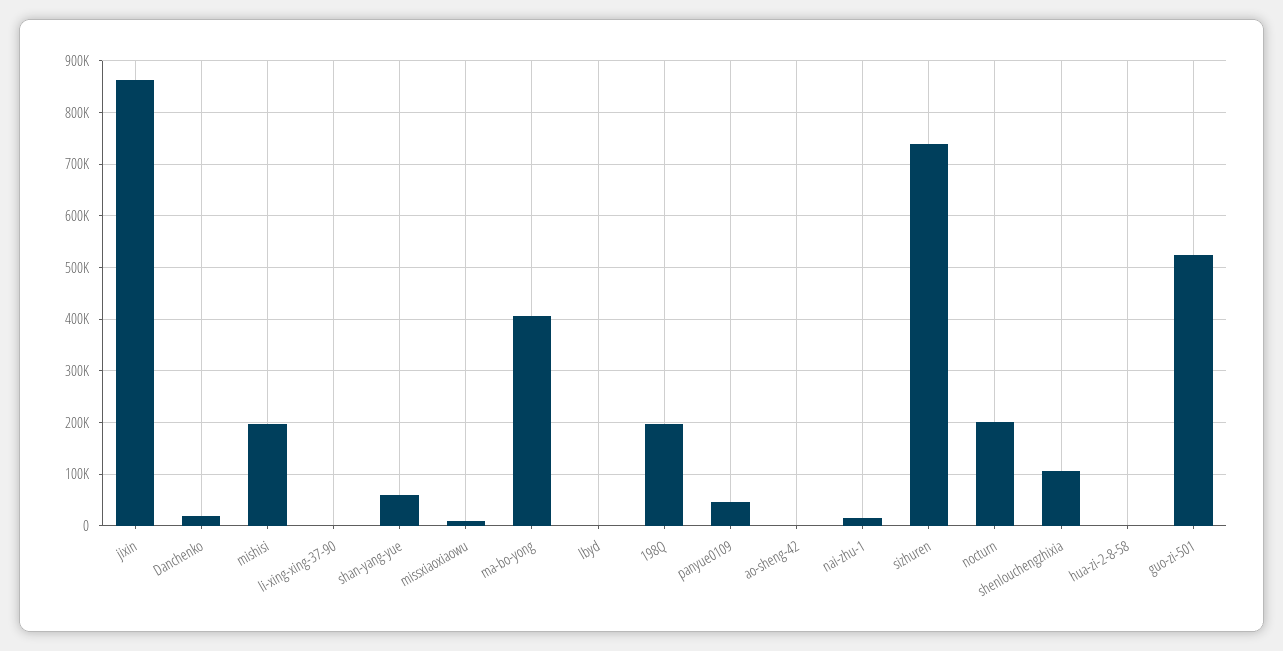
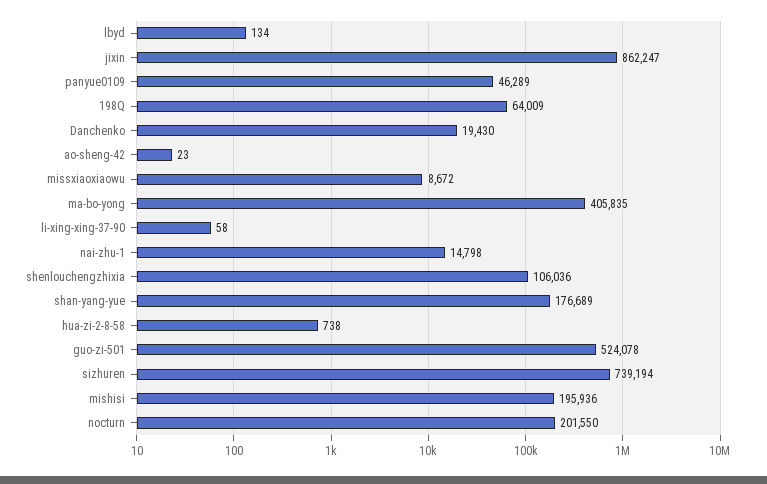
  {
    "jixin": 862247,
    "Danchenko": 19430,
    "mishisi": 195936,
    "li-xing-xing-37-90": 58,
-   "shan-yang-yue": 60000,
+   "shan-yang-yue": 176689,
    "missxiaoxiaowu": 8672,
    "ma-bo-yong": 405835,
    "lbyd": 134,
-   "198Q": 200000,
+   "198Q": 64009,
    "panyue0109": 46289,
    "ao-sheng-42": 23,
    "nai-zhu-1": 14798,
    "sizhuren": 739194,
    "nocturn": 201550,
    "shenlouchengzhixia": 106036,
    "hua-zi-2-8-58": 738,
    "guo-zi-501": 524078
  }

